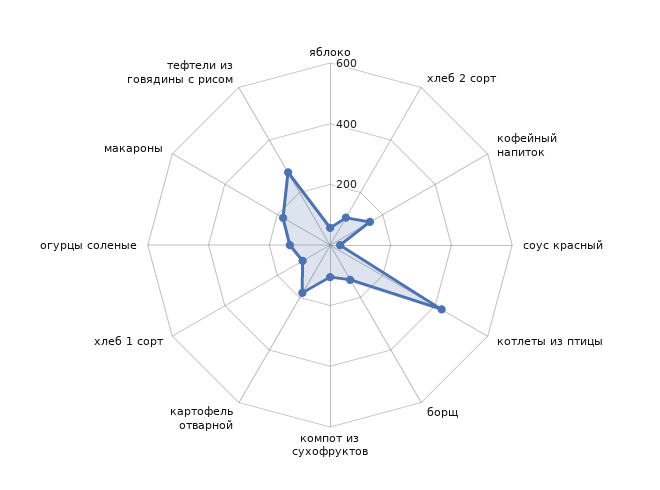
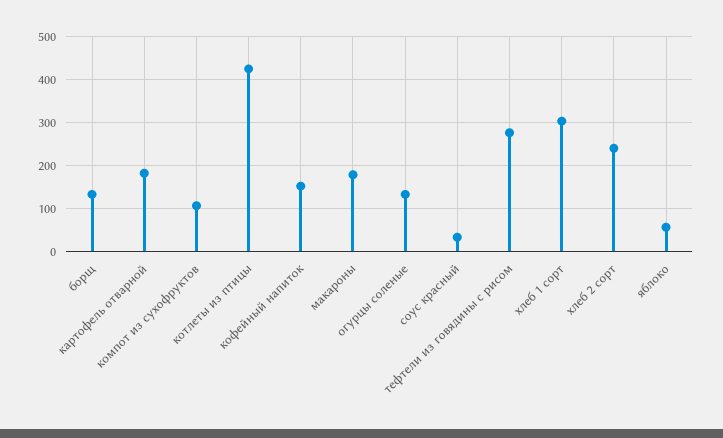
  {
    "яблоко": 60,
-   "хлеб 2 сорт": 100,
+   "хлеб 2 сорт": 240,
    "кофейный напиток": 160,
    "соус красный": 40,
    "котлеты из птицы": 420,
    "борщ": 140,
    "компот из сухофруктов": 100,
    "картофель отварной": 180,
-   "хлеб 1 сорт": 100,
+   "хлеб 1 сорт": 300,
    "огурцы соленые": 140,
    "макароны": 180,
    "тефтели из говядины с рисом": 280
  }

